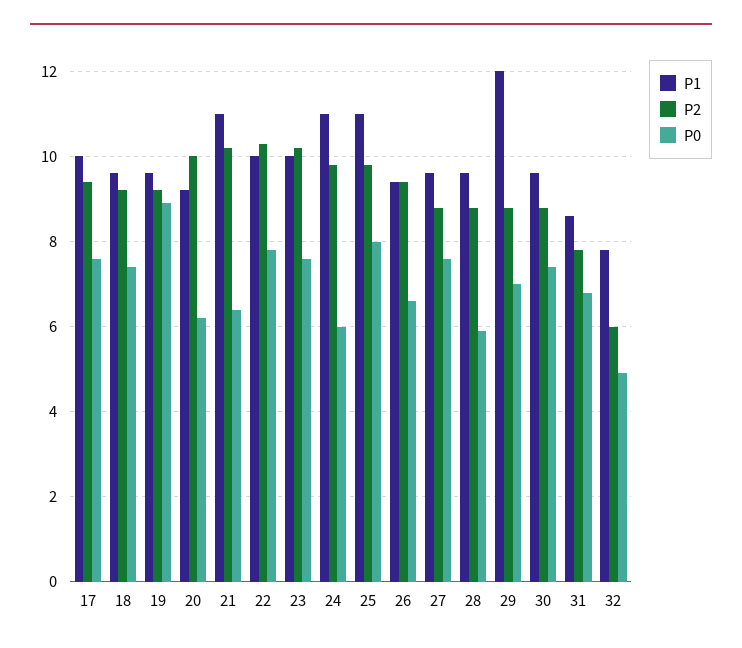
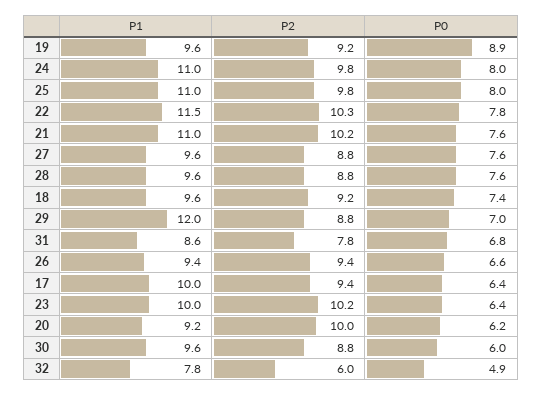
  {
    "P1": {
      "17": 10,
      "18": 9.6,
      "19": 9.6,
      "20": 9.2,
      "21": 11,
-     "22": 10,
+     "22": 11.5,
      "23": 10,
      "24": 11,
      "25": 11,
      "26": 9.4,
      "27": 9.6,
      "28": 9.6,
      "29": 12,
      "30": 9.6,
      "31": 8.6,
      "32": 7.8
    },
    "P2": {
      "17": 9.4,
      "18": 9.2,
      "19": 9.2,
      "20": 10,
      "21": 10.2,
      "22": 10.3,
      "23": 10.2,
      "24": 9.8,
      "25": 9.8,
      "26": 9.4,
      "27": 8.8,
      "28": 8.8,
      "29": 8.8,
      "30": 8.8,
      "31": 7.8,
      "32": 6
    },
    "P0": {
-     "17": 7.5,
+     "17": 6.4,
      "18": 7.4,
      "19": 8.9,
      "20": 6.2,
-     "21": 6.5,
+     "21": 7.6,
      "22": 7.8,
-     "23": 7.5,
+     "23": 6.4,
-     "24": 6,
+     "24": 8,
      "25": 8,
      "26": 6.6,
      "27": 7.6,
-     "28": 6,
+     "28": 7.6,
      "29": 7,
-     "30": 7.5,
+     "30": 6,
      "31": 6.8,
      "32": 4.9
    }
  }

